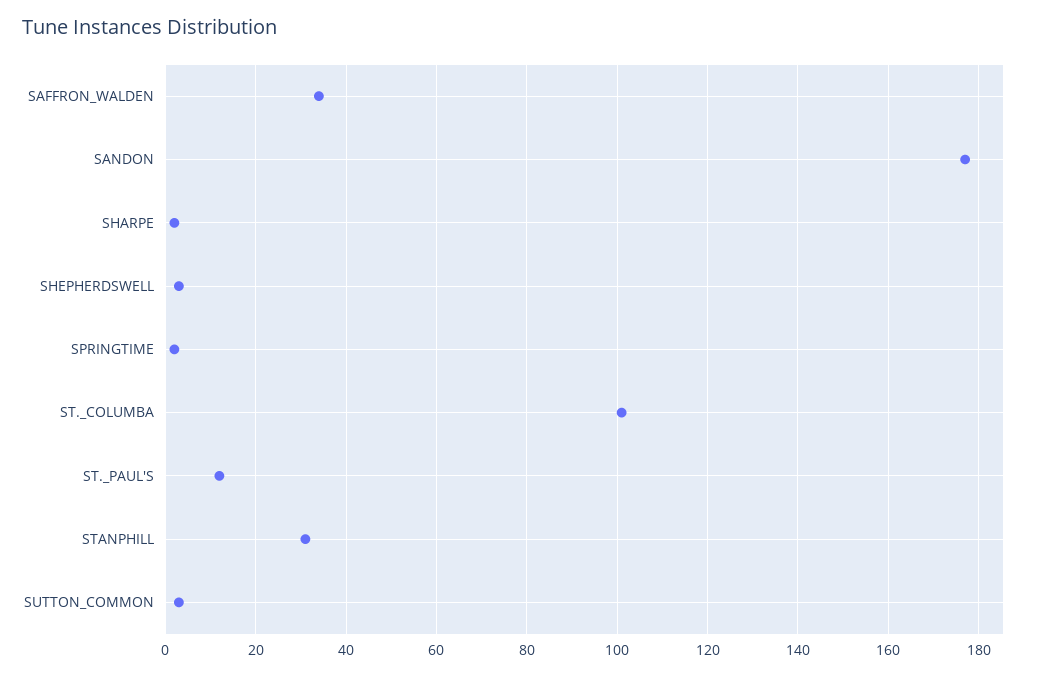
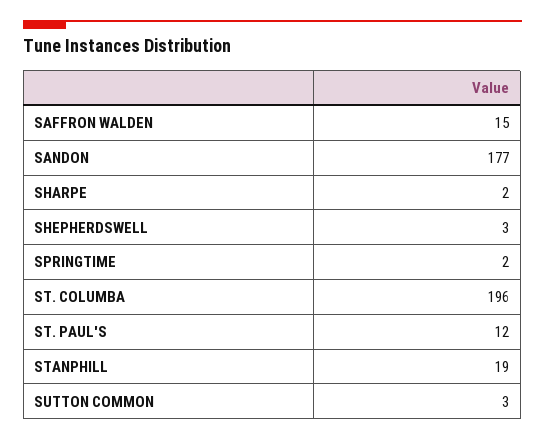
  {
-   "SAFFRON_WALDEN": 35,
+   "SAFFRON_WALDEN": 15,
    "SANDON": 177,
    "SHARPE": 2,
    "SHEPHERDSWELL": 3,
    "SPRINGTIME": 2,
-   "ST._COLUMBA": 100,
+   "ST._COLUMBA": 196,
    "ST._PAUL'S": 12,
-   "STANPHILL": 30,
+   "STANPHILL": 19,
    "SUTTON_COMMON": 3
  }

